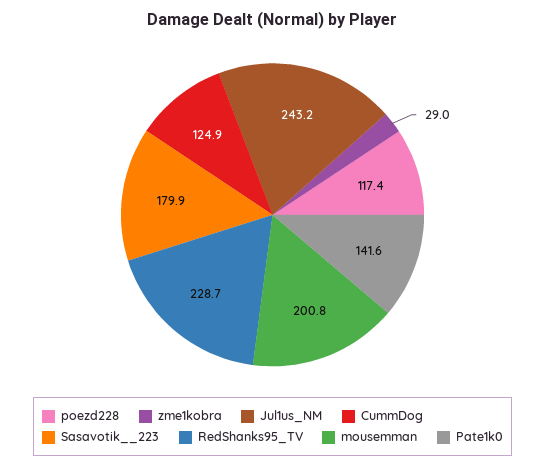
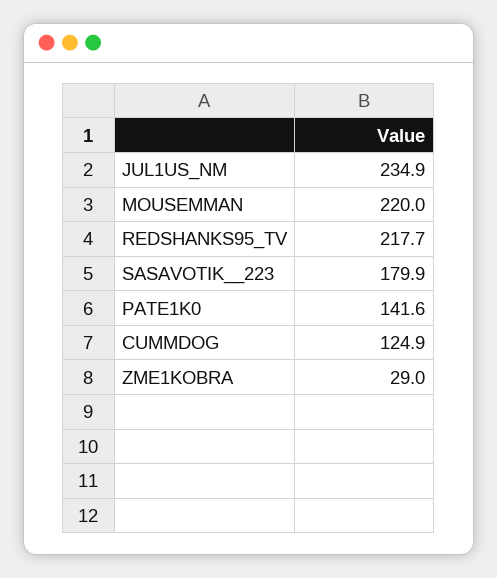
  {
-   "poezd228": 117.4,
    "zme1kobra": 29,
-   "Jul1us_NM": 243.2,
+   "Jul1us_NM": 234.9,
    "CummDog": 124.9,
    "Sasavotik__223": 179.9,
-   "RedShanks95_TV": 228.7,
+   "RedShanks95_TV": 217.7,
-   "mousemman": 200.8,
+   "mousemman": 220,
    "Pate1k0": 141.6
  }

